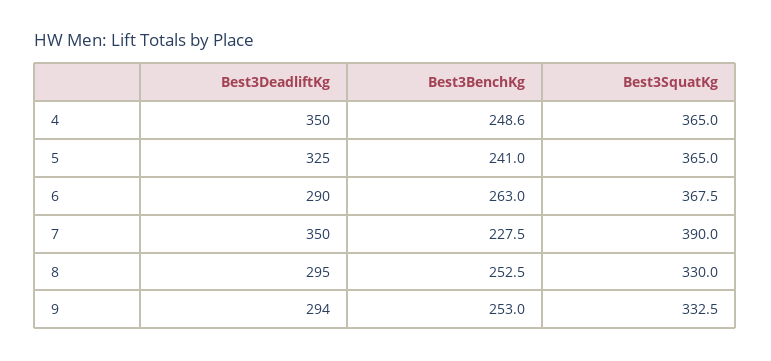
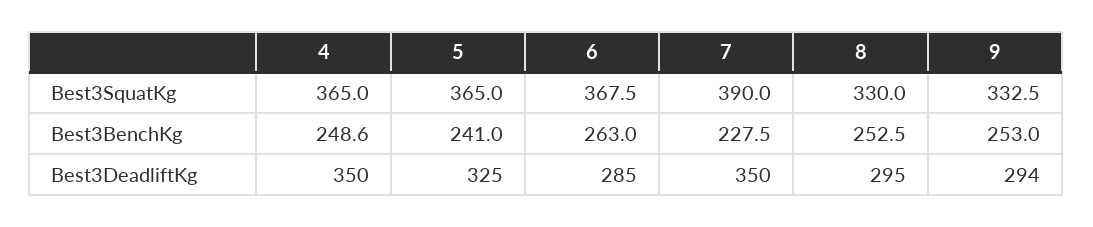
  {
    "Best3DeadliftKg": {
      "4": 350,
      "5": 325,
-     "6": 290,
+     "6": 285,
      "7": 350,
      "8": 295,
      "9": 294
    },
    "Best3BenchKg": {
      "4": 248.6,
      "5": 241,
      "6": 263,
      "7": 227.5,
      "8": 252.5,
      "9": 253
    },
    "Best3SquatKg": {
      "4": 365,
      "5": 365,
      "6": 367.5,
      "7": 390,
      "8": 330,
      "9": 332.5
    }
  }

